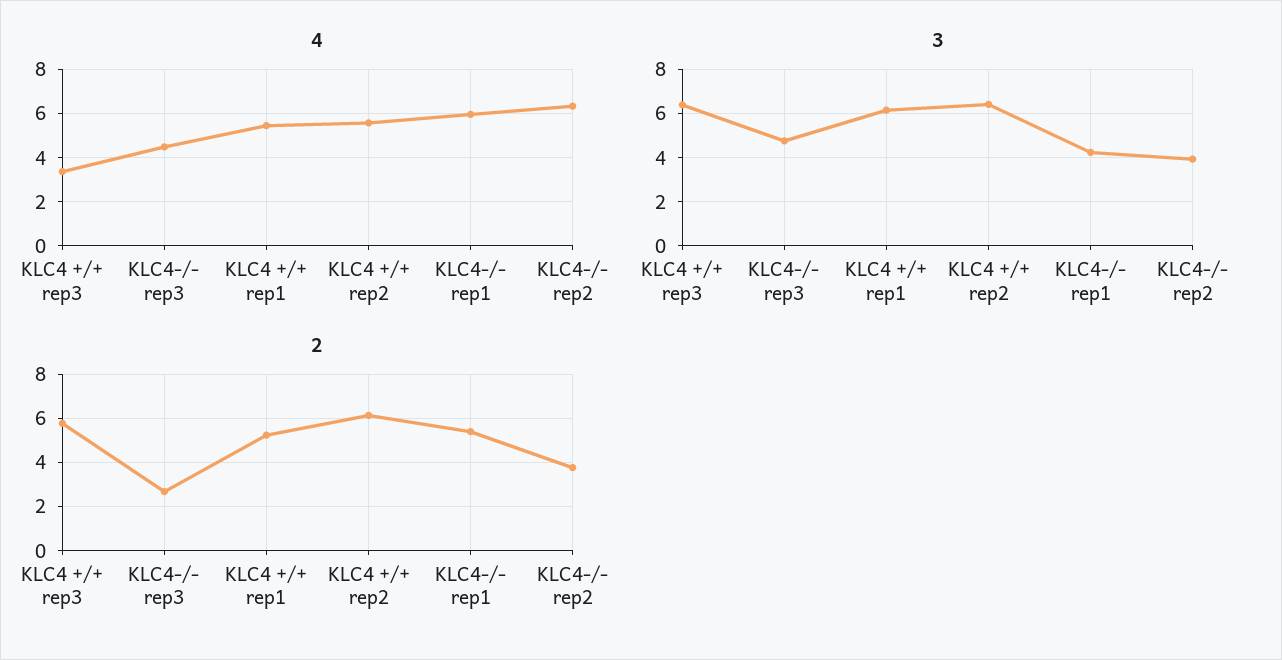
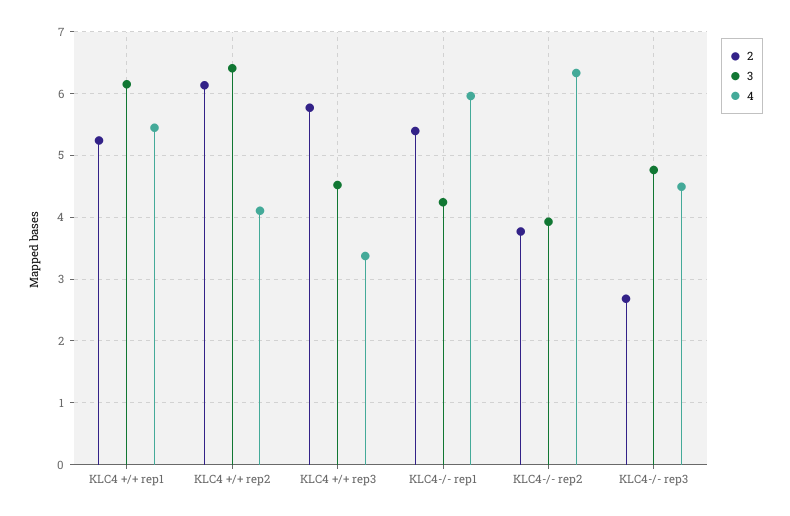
  {
    "4": {
      "KLC4 +/+ rep3": 3.4,
      "KLC4-/- rep3": 4.5,
      "KLC4 +/+ rep1": 5.4,
-     "KLC4 +/+ rep2": 5.5,
+     "KLC4 +/+ rep2": 4.1,
      "KLC4-/- rep1": 6,
      "KLC4-/- rep2": 6.3
    },
    "3": {
-     "KLC4 +/+ rep3": 6.5,
+     "KLC4 +/+ rep3": 4.5,
      "KLC4-/- rep3": 4.8,
      "KLC4 +/+ rep1": 6.2,
      "KLC4 +/+ rep2": 6.4,
      "KLC4-/- rep1": 4.2,
      "KLC4-/- rep2": 3.9
    },
    "2": {
      "KLC4 +/+ rep3": 5.8,
      "KLC4-/- rep3": 2.7,
      "KLC4 +/+ rep1": 5.2,
      "KLC4 +/+ rep2": 6.1,
      "KLC4-/- rep1": 5.4,
      "KLC4-/- rep2": 3.8
    }
  }

